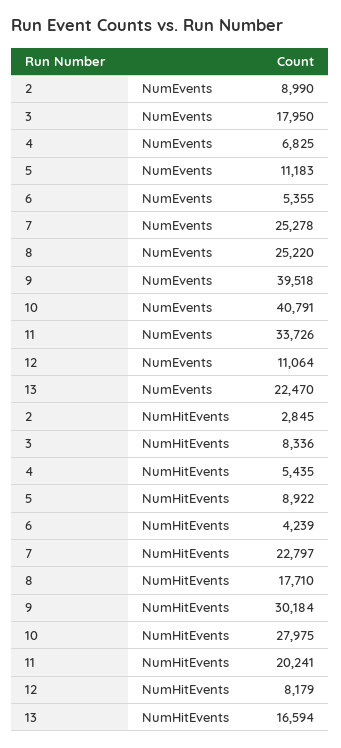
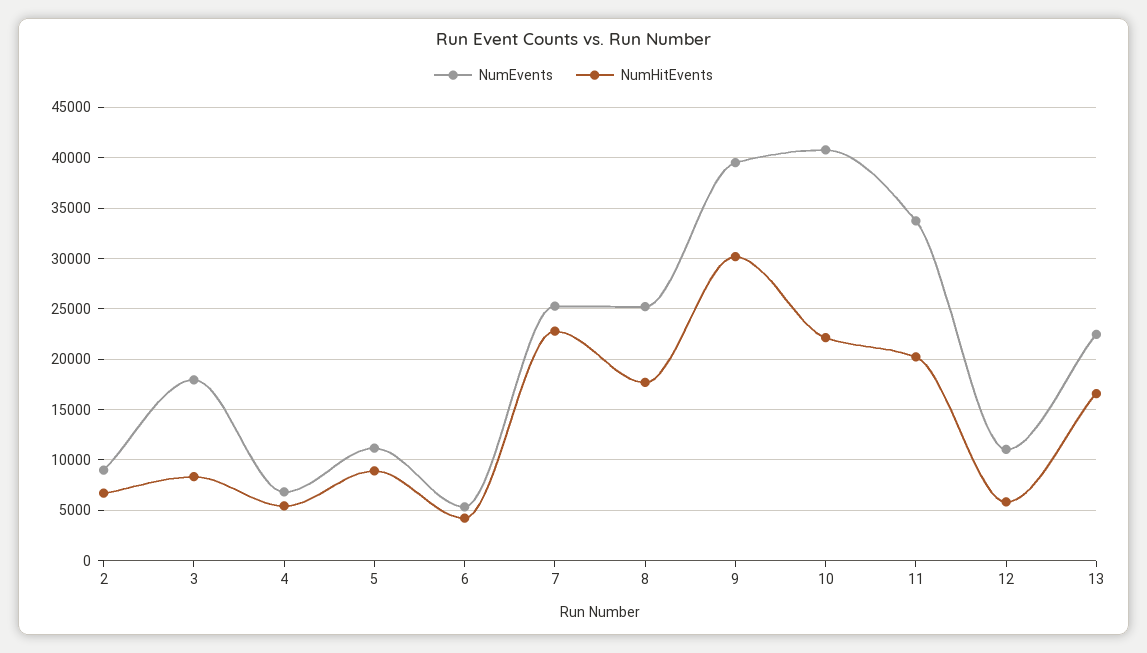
  {
    "NumEvents": {
      "2": 8990,
      "3": 17950,
      "4": 6825,
      "5": 11183,
      "6": 5355,
      "7": 25278,
      "8": 25220,
      "9": 39518,
      "10": 40791,
      "11": 33726,
      "12": 11064,
      "13": 22470
    },
    "NumHitEvents": {
-     "2": 2845,
+     "2": 7000,
      "3": 8336,
      "4": 5435,
      "5": 8922,
      "6": 4239,
      "7": 22797,
      "8": 17710,
      "9": 30184,
-     "10": 27975,
+     "10": 22000,
      "11": 20241,
-     "12": 8179,
+     "12": 6000,
      "13": 16594
    }
  }

